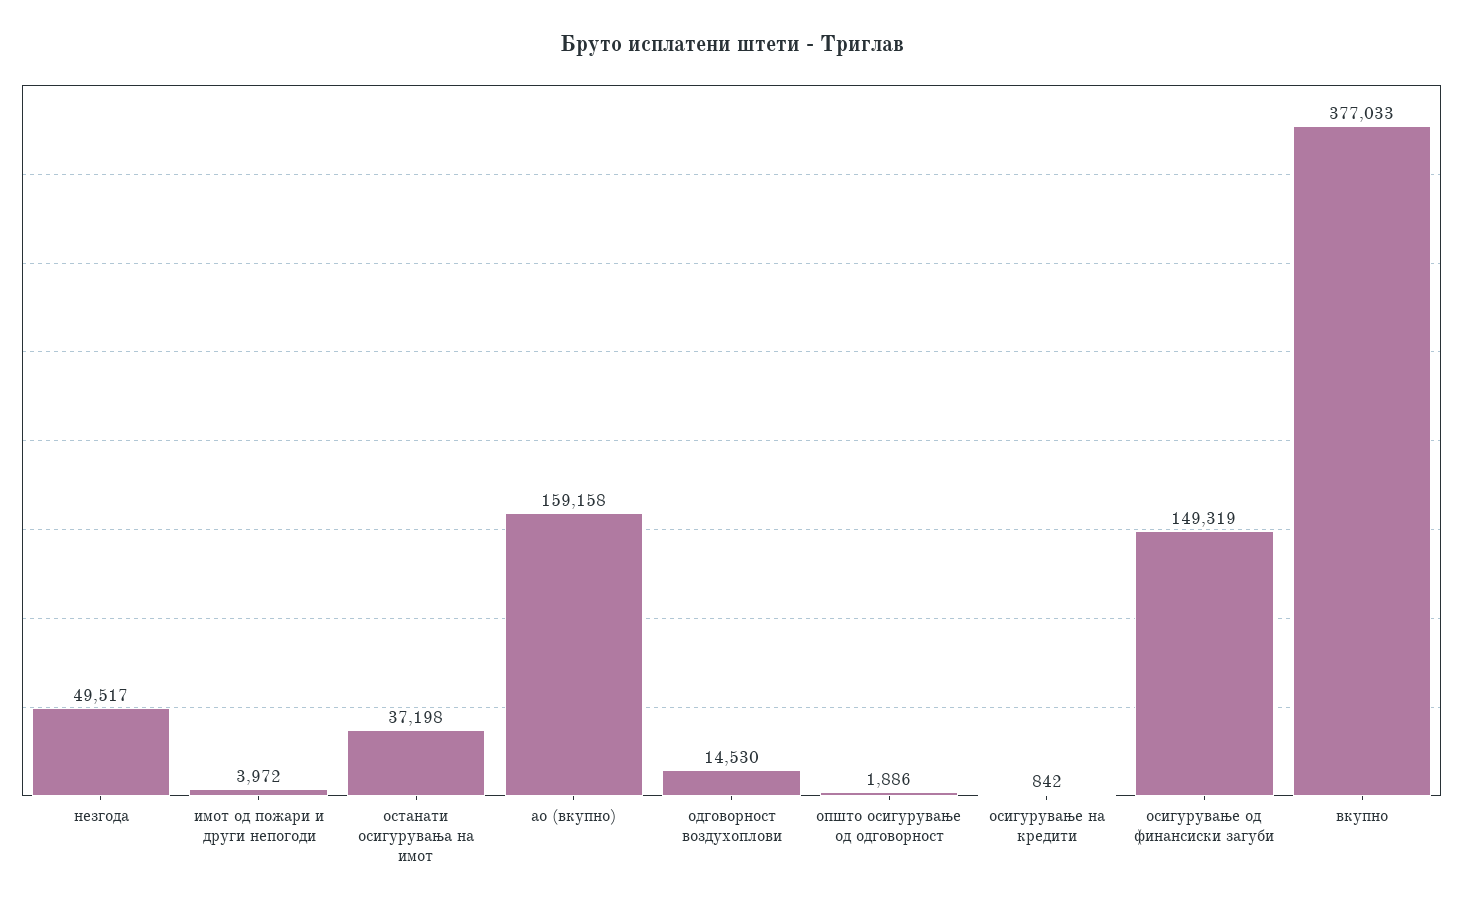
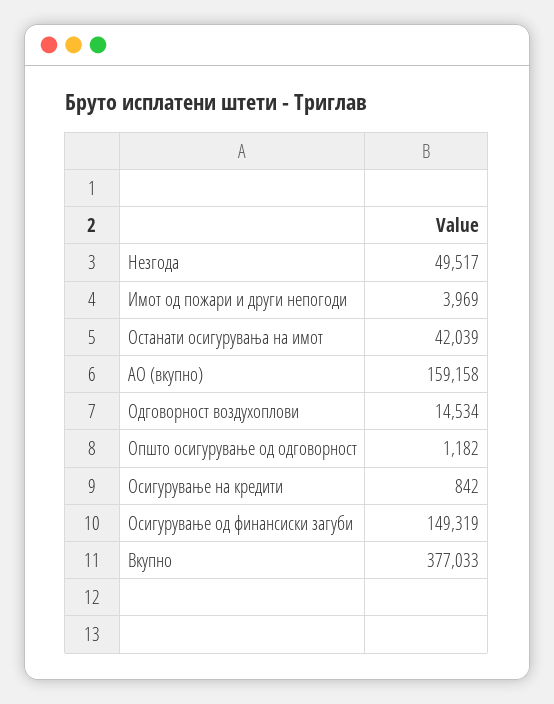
  {
    "незгода": 49517,
-   "имот од пожари и други непогоди": 3972,
+   "имот од пожари и други непогоди": 3969,
-   "останати осигурувања на имот": 37198,
+   "останати осигурувања на имот": 42039,
    "ао (вкупно)": 159158,
-   "одговорност воздухоплови": 14530,
+   "одговорност воздухоплови": 14534,
-   "општо осигурување од одговорност": 1886,
+   "општо осигурување од одговорност": 1182,
    "осигурување на кредити": 842,
    "осигурување од финансиски загуби": 149319,
    "вкупно": 377033
  }

